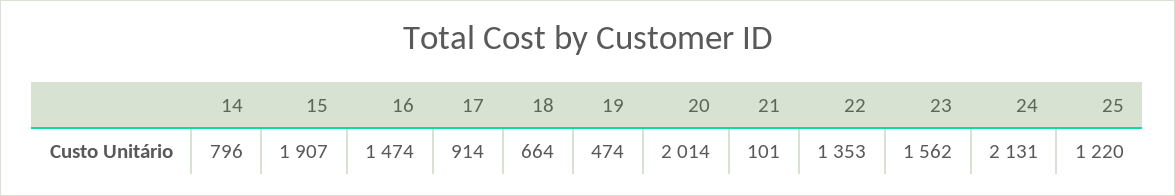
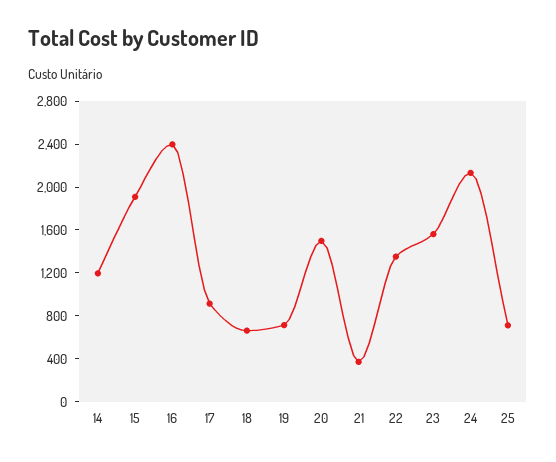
  {
-   "14": 796,
+   "14": 1200,
    "15": 1907,
-   "16": 1474,
+   "16": 2400,
    "17": 914,
    "18": 664,
-   "19": 474,
+   "19": 700,
-   "20": 2014,
+   "20": 1500,
-   "21": 101,
+   "21": 400,
    "22": 1353,
    "23": 1562,
    "24": 2131,
-   "25": 1220
+   "25": 700
  }

